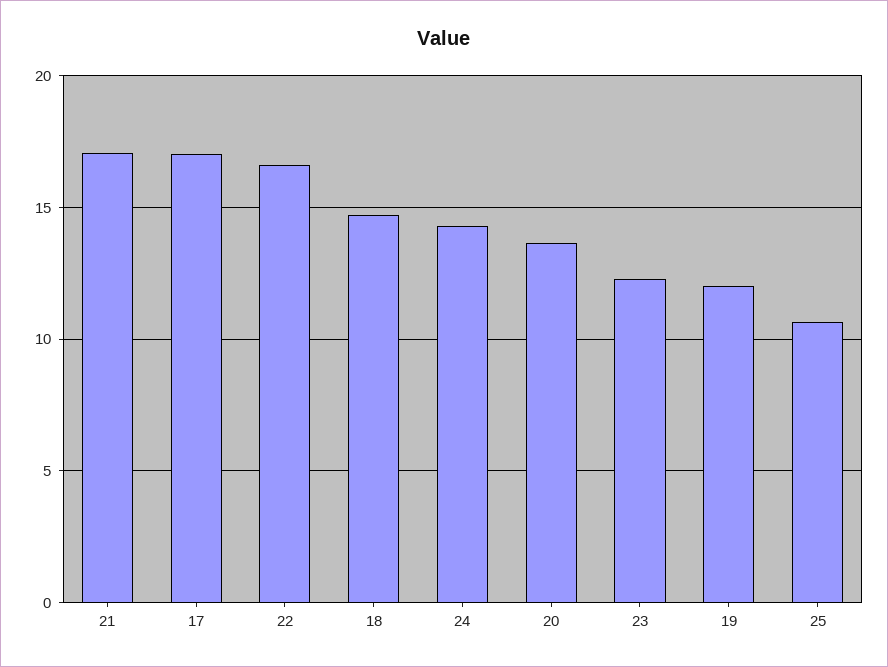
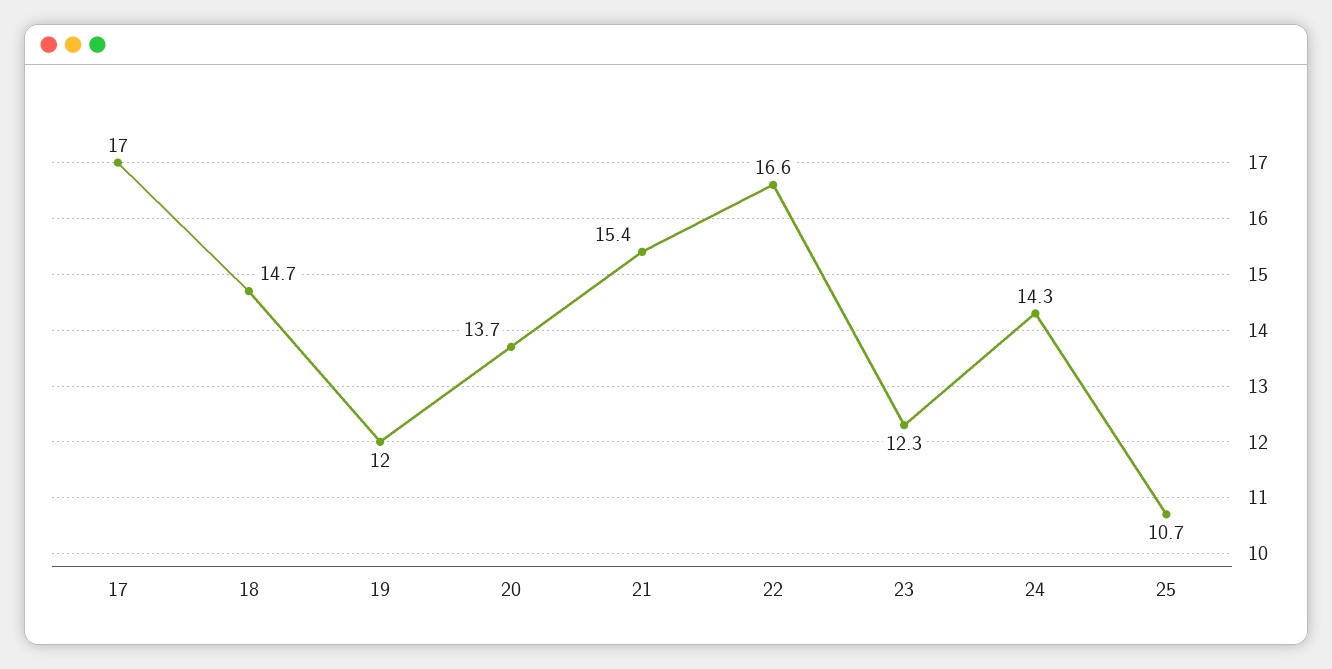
  {
-   "21": 17,
+   "21": 15.4,
    "17": 17,
    "22": 16.6,
    "18": 14.7,
    "24": 14.3,
    "20": 13.7,
    "23": 12.3,
    "19": 12,
    "25": 10.7
  }

